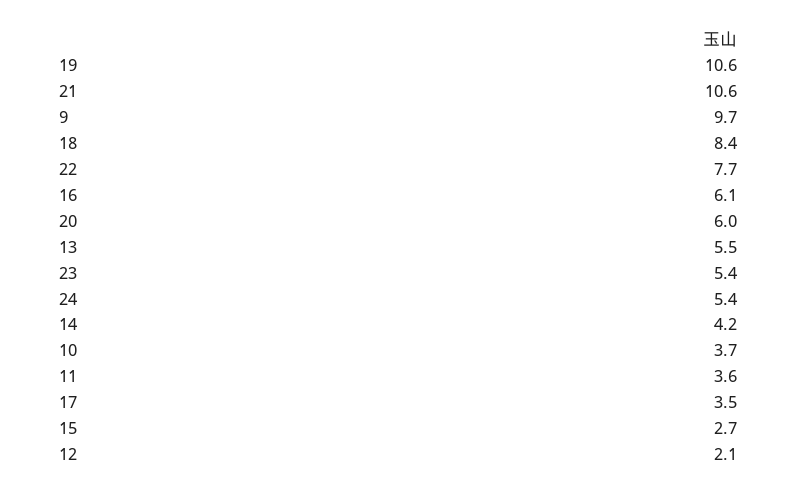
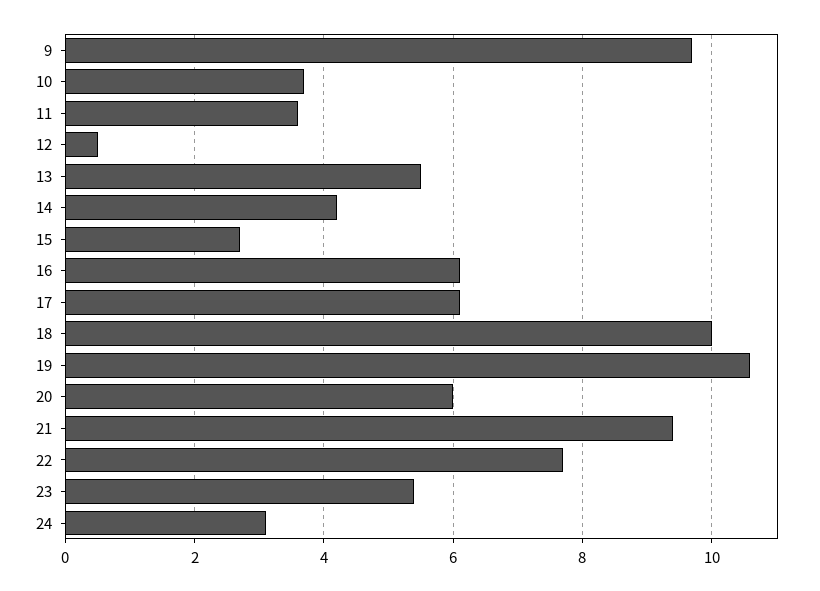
  {
    "19": 10.6,
-   "21": 10.6,
+   "21": 9.5,
    "9": 9.7,
-   "18": 8.4,
+   "18": 10,
    "22": 7.7,
    "16": 6.1,
    "20": 6,
    "13": 5.5,
    "23": 5.4,
-   "24": 5.4,
+   "24": 3,
    "14": 4.2,
    "10": 3.7,
    "11": 3.6,
-   "17": 3.5,
+   "17": 6,
    "15": 2.7,
-   "12": 2.1
+   "12": 0.5
  }

